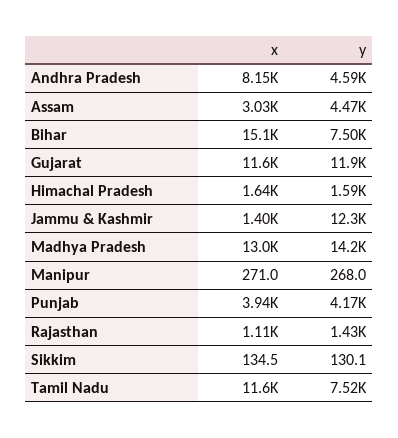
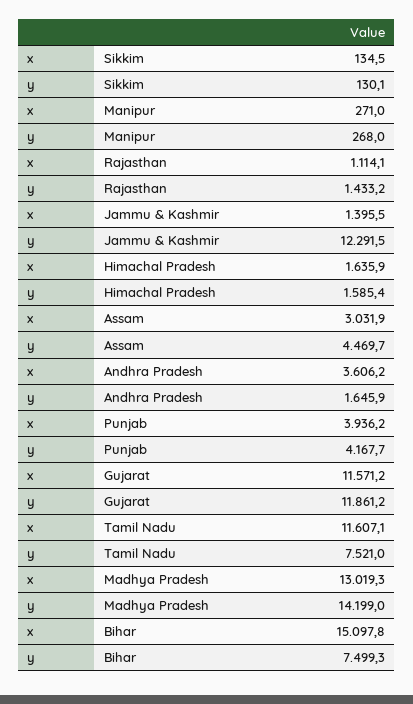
  {
    "x": {
-     "Andhra Pradesh": 8150,
+     "Andhra Pradesh": 3606.2,
      "Assam": 3031.9,
      "Bihar": 15097.8,
      "Gujarat": 11571.2,
      "Himachal Pradesh": 1635.9,
      "Jammu & Kashmir": 1395.5,
      "Madhya Pradesh": 13019.3,
      "Manipur": 271,
      "Punjab": 3936.2,
      "Rajasthan": 1114.1,
      "Sikkim": 134.5,
      "Tamil Nadu": 11607.1
    },
    "y": {
-     "Andhra Pradesh": 4590,
+     "Andhra Pradesh": 1645.9,
      "Assam": 4469.7,
      "Bihar": 7499.3,
      "Gujarat": 11861.2,
      "Himachal Pradesh": 1585.4,
      "Jammu & Kashmir": 12291.5,
      "Madhya Pradesh": 14199,
      "Manipur": 268,
      "Punjab": 4167.7,
      "Rajasthan": 1433.2,
      "Sikkim": 130.1,
      "Tamil Nadu": 7521
    }
  }

